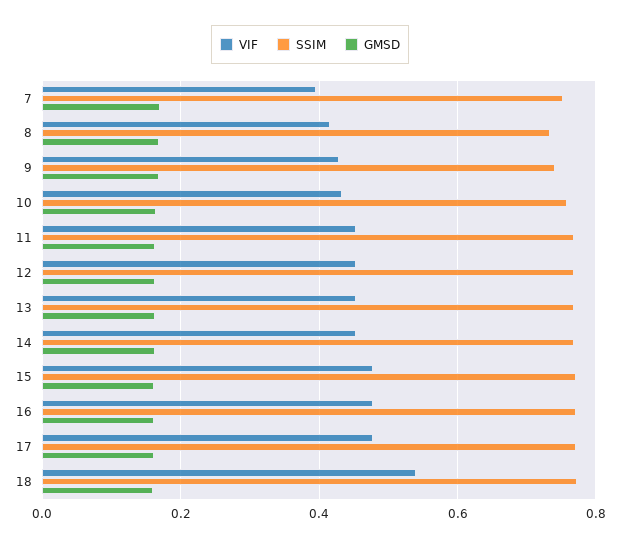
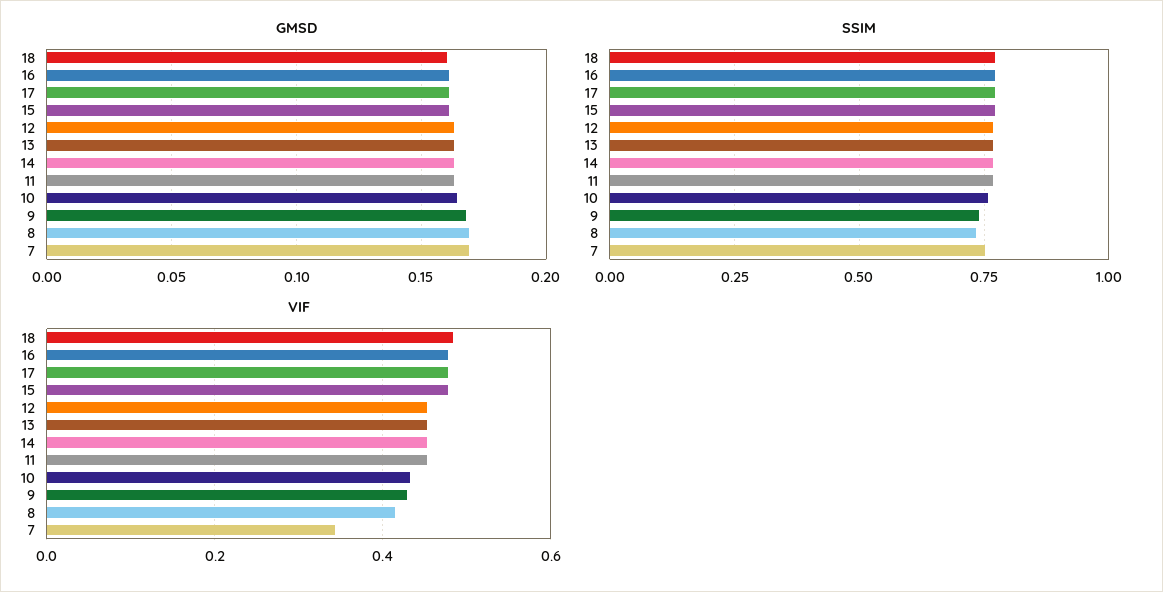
  {
    "VIF": {
-     "7": 0.4,
+     "7": 0.34,
      "8": 0.42,
      "9": 0.42,
      "10": 0.44,
      "11": 0.46,
      "12": 0.46,
      "13": 0.46,
      "14": 0.46,
      "15": 0.48,
      "16": 0.48,
      "17": 0.48,
-     "18": 0.54
+     "18": 0.48
    },
    "SSIM": {
      "7": 0.76,
      "8": 0.74,
      "9": 0.74,
      "10": 0.76,
      "11": 0.76,
      "12": 0.76,
      "13": 0.76,
      "14": 0.76,
      "15": 0.78,
      "16": 0.78,
      "17": 0.78,
      "18": 0.78
    },
    "GMSD": {
      "7": 0.17,
      "8": 0.17,
      "9": 0.17,
      "10": 0.165,
      "11": 0.165,
      "12": 0.165,
      "13": 0.165,
      "14": 0.165,
      "15": 0.16,
      "16": 0.16,
      "17": 0.16,
      "18": 0.16
    }
  }

